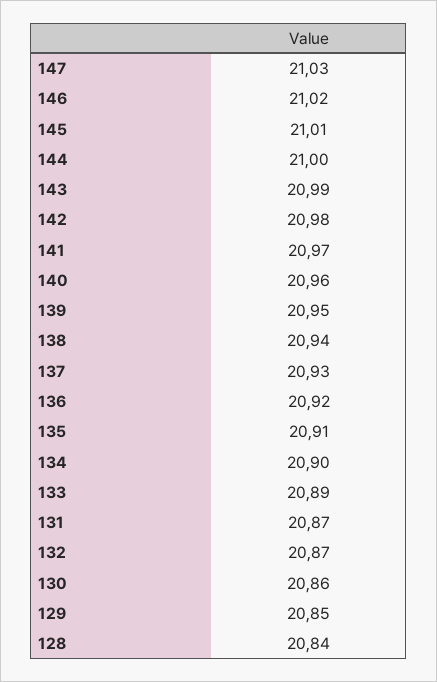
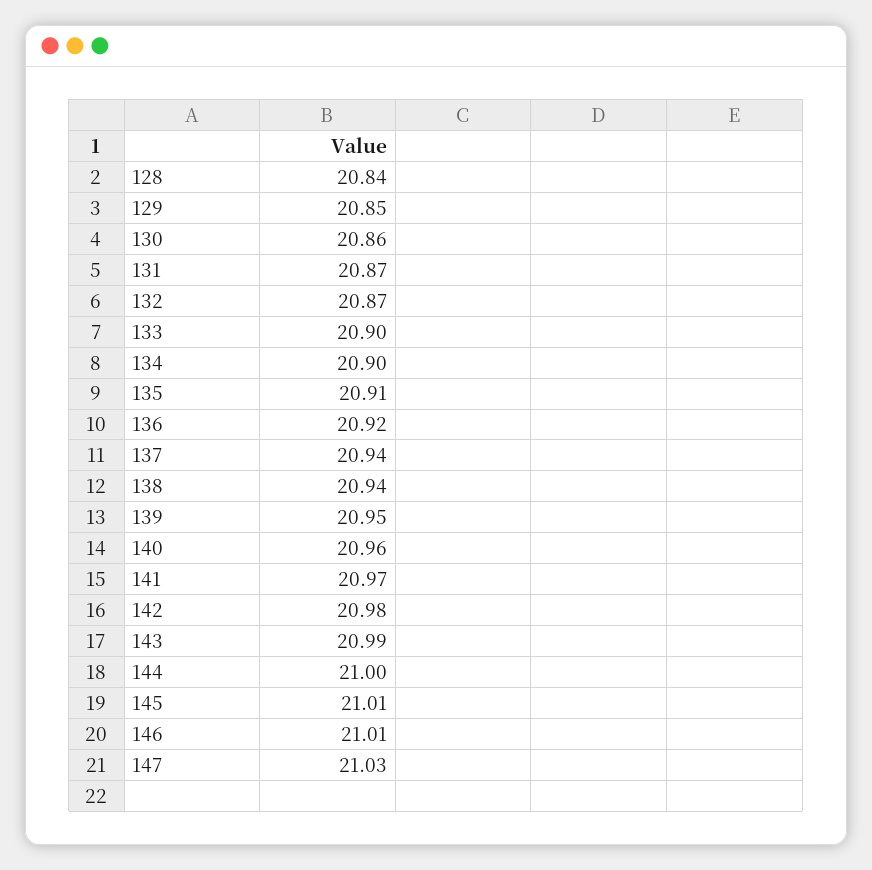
  {
    "147": 21.03,
-   "146": 21.02,
+   "146": 21.01,
    "145": 21.01,
    "144": 21,
    "143": 20.99,
    "142": 20.98,
    "141": 20.97,
    "140": 20.96,
    "139": 20.95,
    "138": 20.94,
-   "137": 20.93,
+   "137": 20.94,
    "136": 20.92,
    "135": 20.91,
    "134": 20.9,
-   "133": 20.89,
+   "133": 20.9,
    "131": 20.87,
    "132": 20.87,
    "130": 20.86,
    "129": 20.85,
    "128": 20.84
  }

